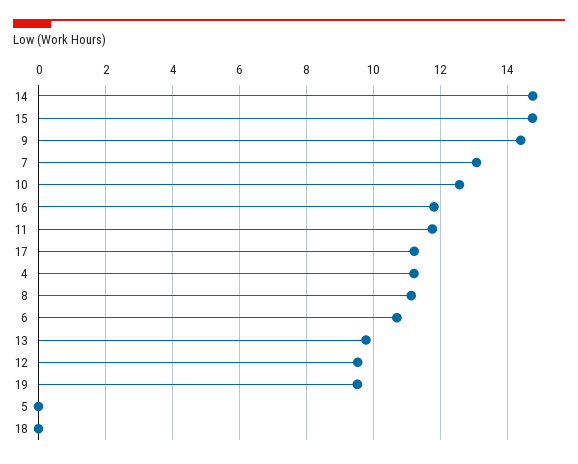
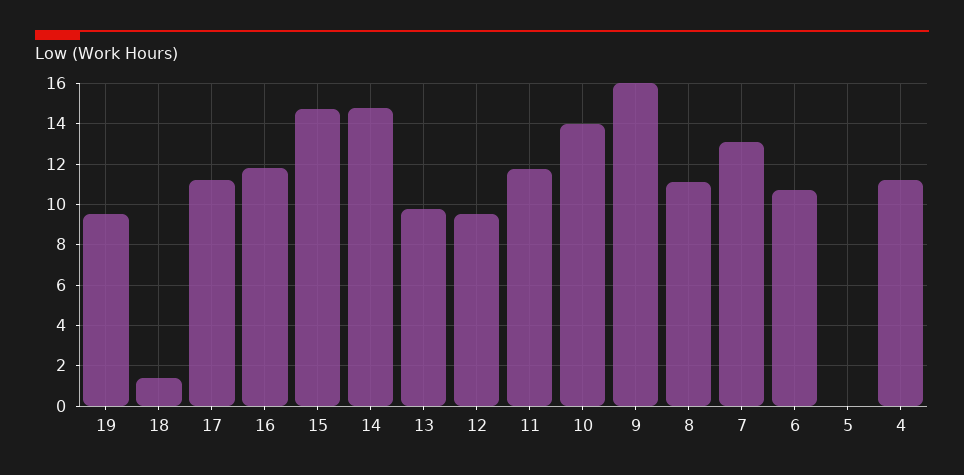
  {
    "14": 14.8,
    "15": 14.8,
-   "9": 14.4,
+   "9": 16,
    "7": 13,
-   "10": 12.6,
+   "10": 14,
    "16": 11.8,
    "11": 11.8,
    "17": 11.2,
    "4": 11.2,
    "8": 11.2,
    "6": 10.8,
    "13": 9.8,
    "12": 9.6,
    "19": 9.6,
    "5": 0,
-   "18": 0
+   "18": 1.5
  }

